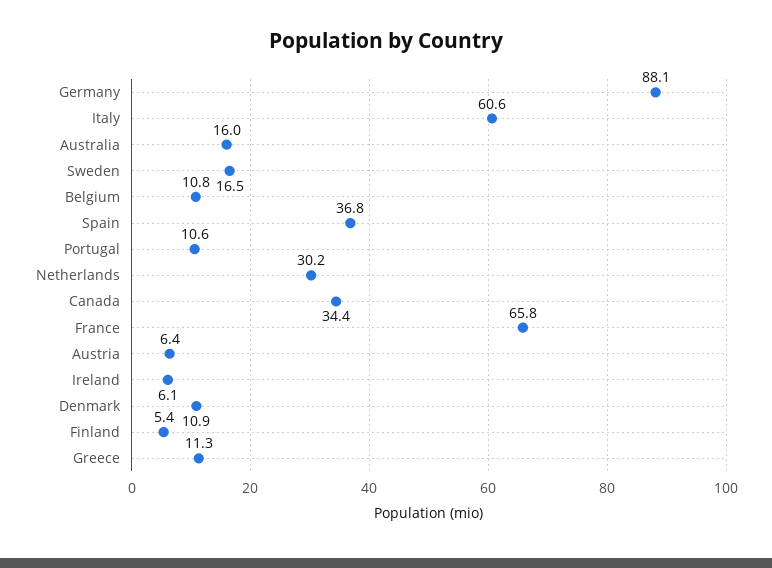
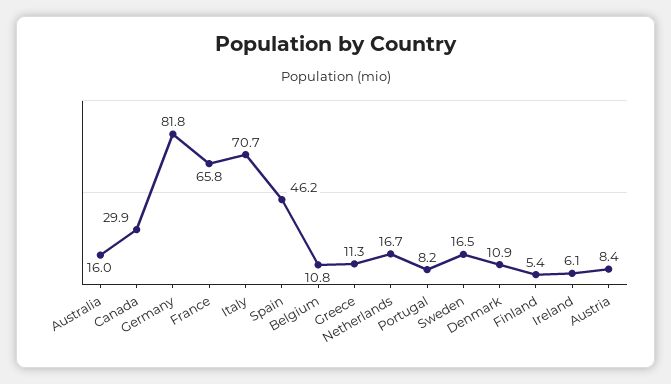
  {
-   "Germany": 88.1,
+   "Germany": 81.8,
-   "Italy": 60.6,
+   "Italy": 70.7,
    "Australia": 16,
    "Sweden": 16.5,
    "Belgium": 10.8,
-   "Spain": 36.8,
+   "Spain": 46.2,
-   "Portugal": 10.6,
+   "Portugal": 8.2,
-   "Netherlands": 30.2,
+   "Netherlands": 16.7,
-   "Canada": 34.4,
+   "Canada": 29.9,
    "France": 65.8,
-   "Austria": 6.4,
+   "Austria": 8.4,
    "Ireland": 6.1,
    "Denmark": 10.9,
    "Finland": 5.4,
    "Greece": 11.3
  }

